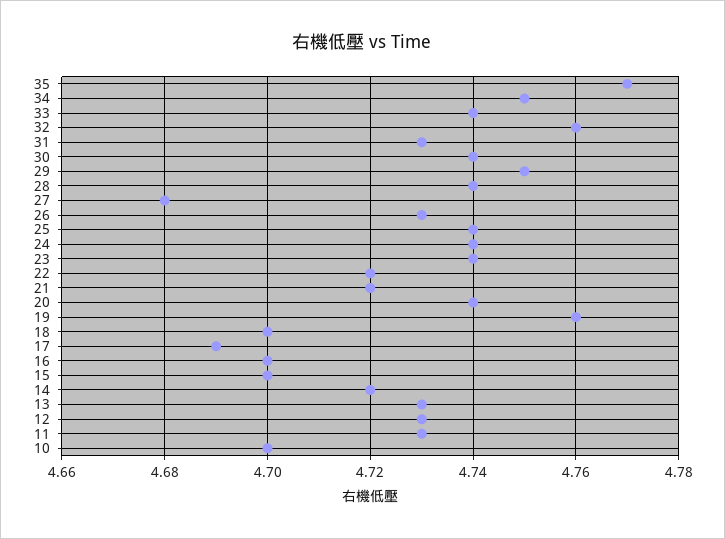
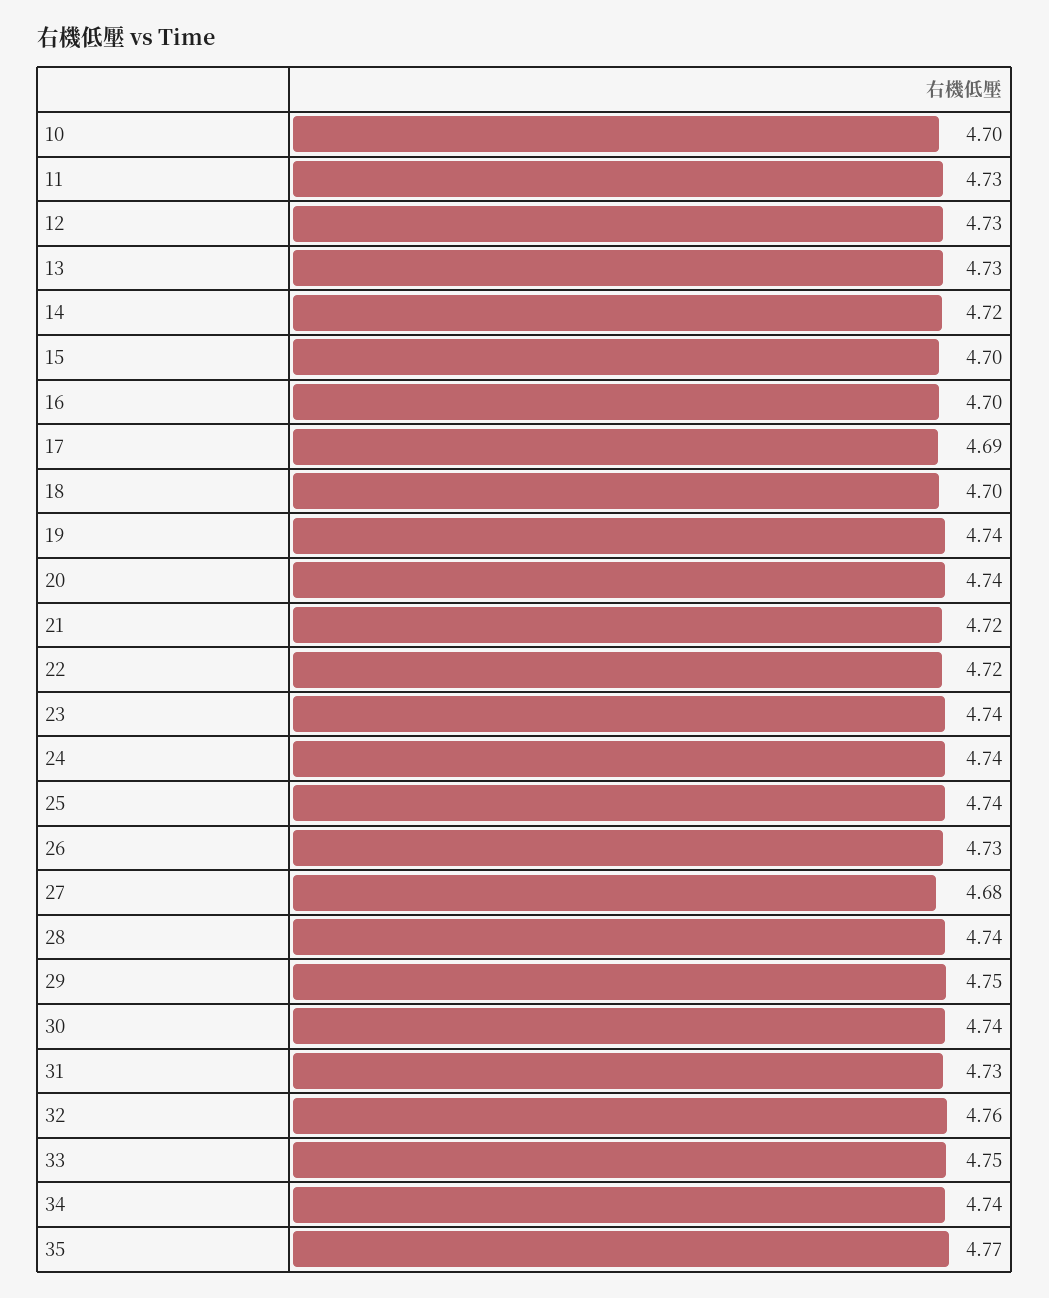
  {
    "35": 4.77,
-   "34": 4.75,
+   "34": 4.74,
-   "33": 4.74,
+   "33": 4.75,
    "32": 4.76,
    "31": 4.73,
    "30": 4.74,
    "29": 4.75,
    "28": 4.74,
    "27": 4.68,
    "26": 4.73,
    "25": 4.74,
    "24": 4.74,
    "23": 4.74,
    "22": 4.72,
    "21": 4.72,
    "20": 4.74,
-   "19": 4.76,
+   "19": 4.74,
    "18": 4.7,
    "17": 4.69,
    "16": 4.7,
    "15": 4.7,
    "14": 4.72,
    "13": 4.73,
    "12": 4.73,
    "11": 4.73,
    "10": 4.7
  }

